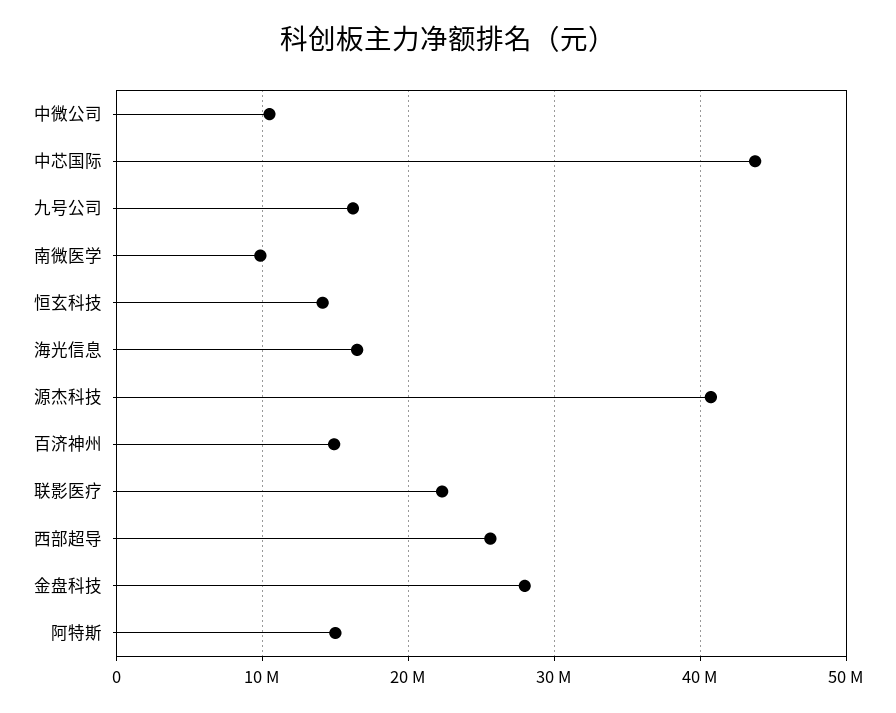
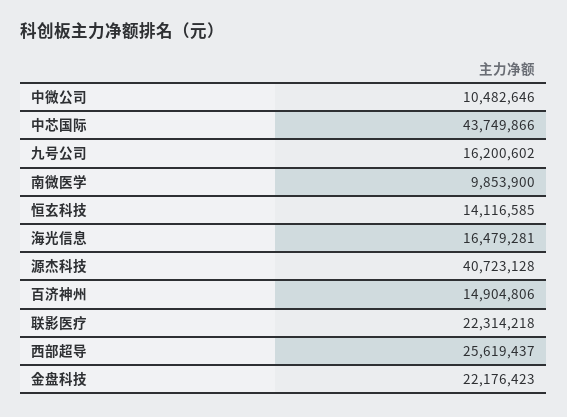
  {
    "中微公司": 10482646,
    "中芯国际": 43749866,
    "九号公司": 16200602,
    "南微医学": 9853900,
    "恒玄科技": 14116585,
    "海光信息": 16479281,
    "源杰科技": 40723128,
    "百济神州": 14904806,
    "联影医疗": 22314218,
    "西部超导": 25619437,
-   "金盘科技": 28000000,
+   "金盘科技": 22176423
-   "阿特斯": 15000000
  }

